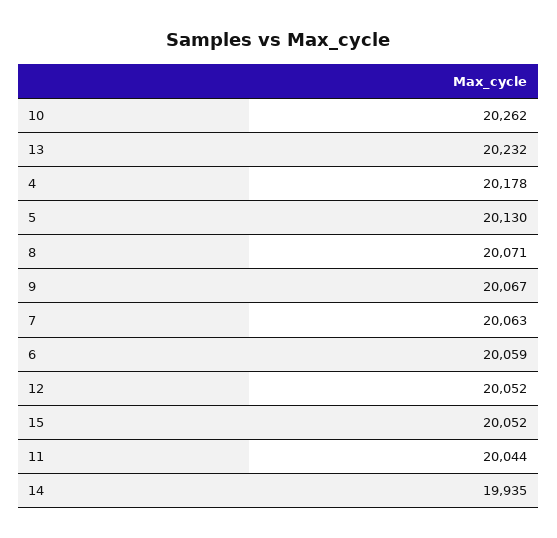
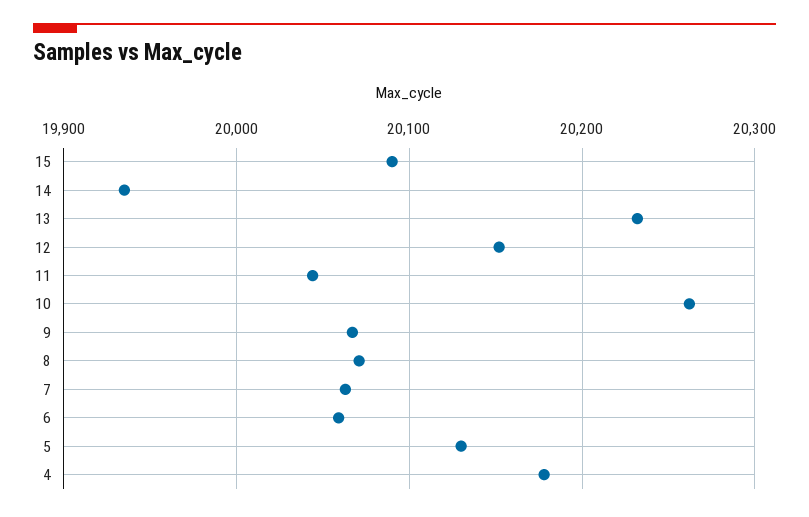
  {
    "10": 20262,
    "13": 20232,
    "4": 20178,
    "5": 20130,
    "8": 20071,
    "9": 20067,
    "7": 20063,
    "6": 20059,
-   "12": 20052,
+   "12": 20150,
-   "15": 20052,
+   "15": 20090,
    "11": 20044,
    "14": 19935
  }

